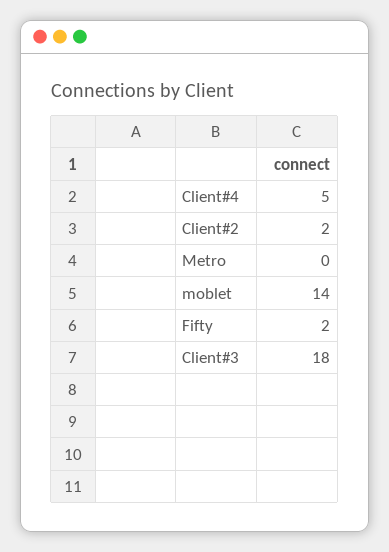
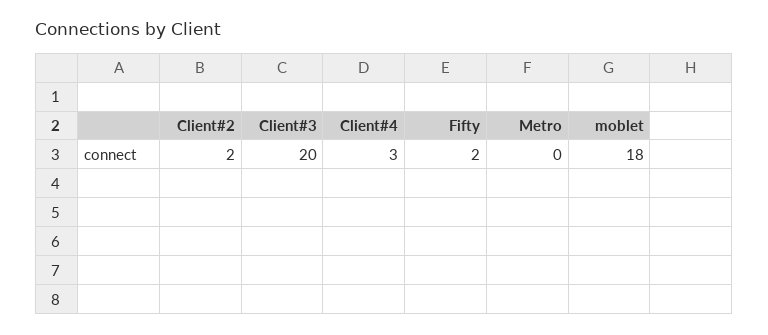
  {
-   "Client#4": 5,
+   "Client#4": 3,
    "Client#2": 2,
    "Metro": 0,
-   "moblet": 14,
+   "moblet": 18,
    "Fifty": 2,
-   "Client#3": 18
+   "Client#3": 20
  }

